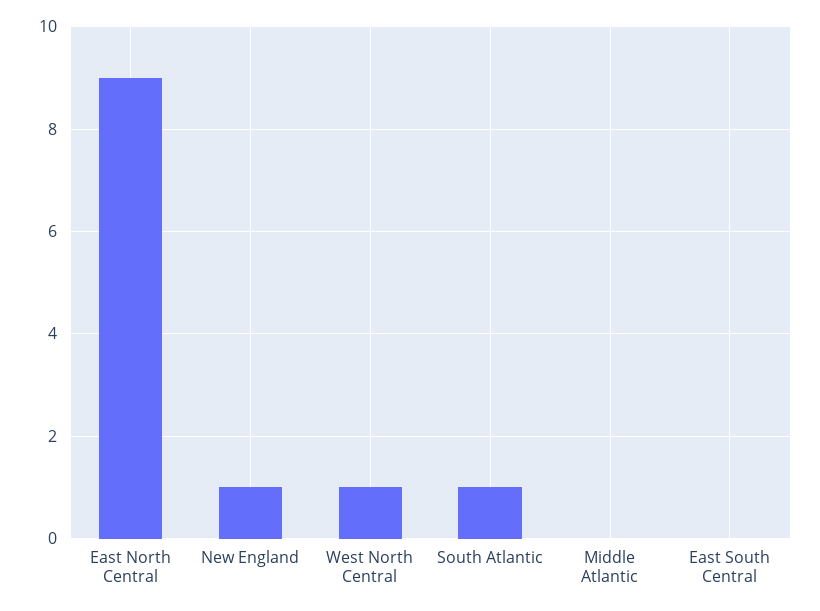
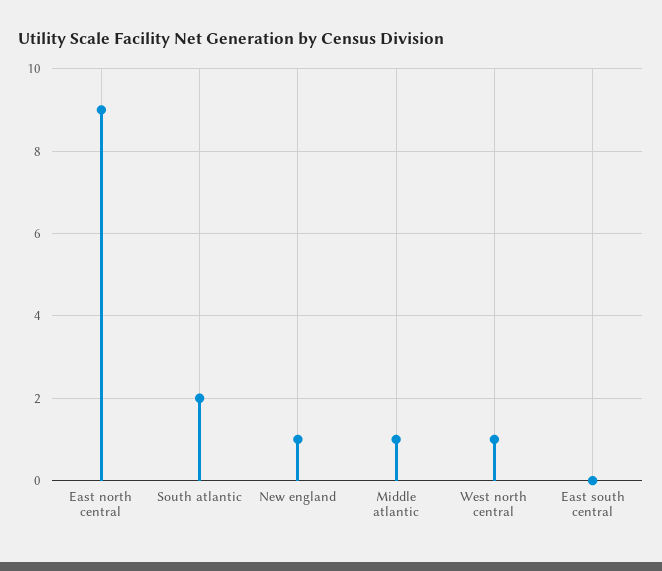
  {
    "East North Central": 9,
    "New England": 1,
    "West North Central": 1,
-   "South Atlantic": 1,
+   "South Atlantic": 2,
-   "Middle Atlantic": 0,
+   "Middle Atlantic": 1,
    "East South Central": 0
  }

